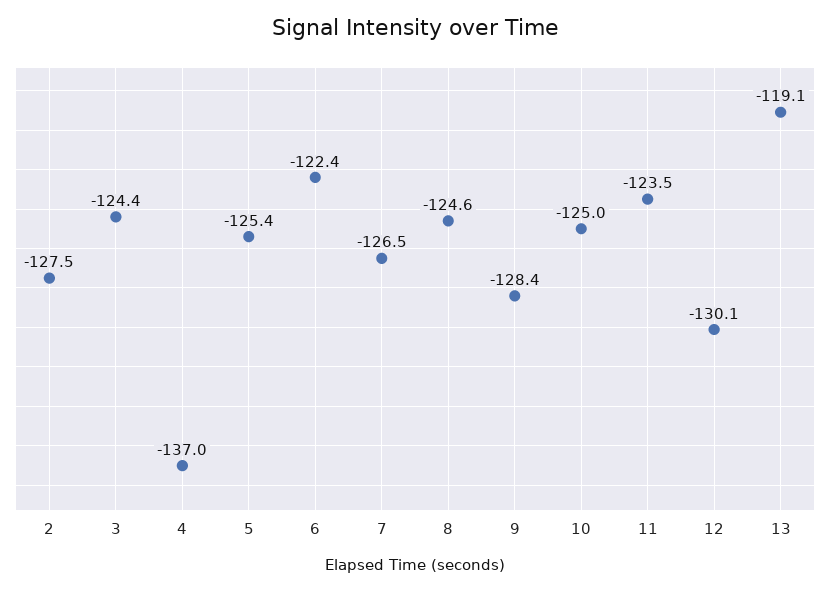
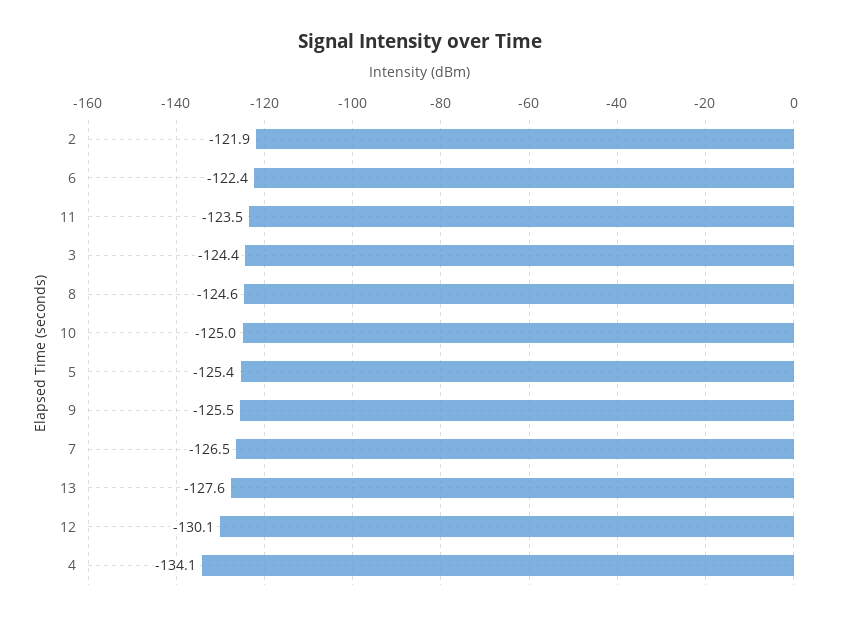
  {
-   "2": -127.5,
+   "2": -121.9,
    "3": -124.4,
-   "4": -137,
+   "4": -134.1,
    "5": -125.4,
    "6": -122.4,
    "7": -126.5,
    "8": -124.6,
-   "9": -128.4,
+   "9": -125.5,
    "10": -125,
    "11": -123.5,
    "12": -130.1,
-   "13": -119.1
+   "13": -127.6
  }

